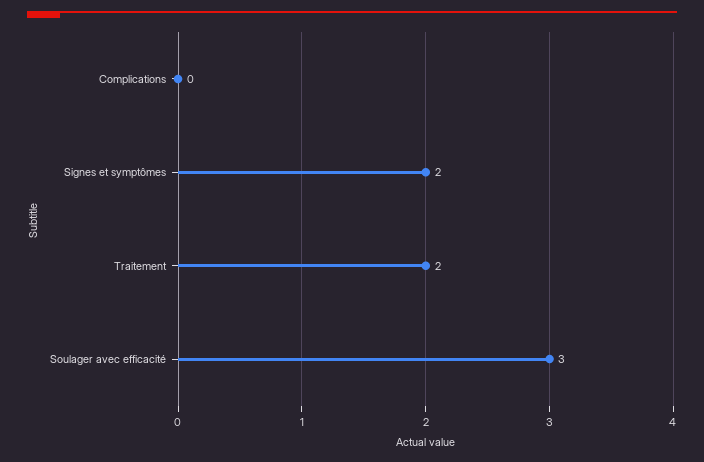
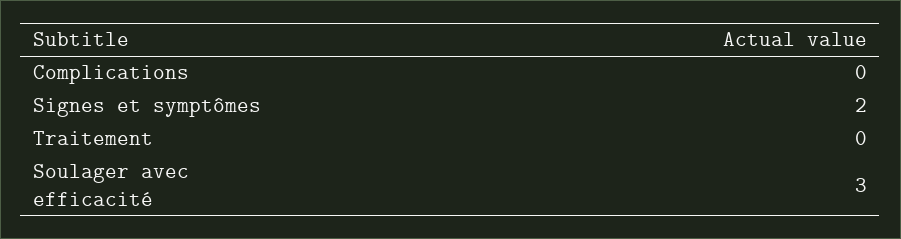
  {
    "Complications": 0,
    "Signes et symptômes": 2,
-   "Traitement": 2,
+   "Traitement": 0,
    "Soulager avec efficacité": 3
  }

